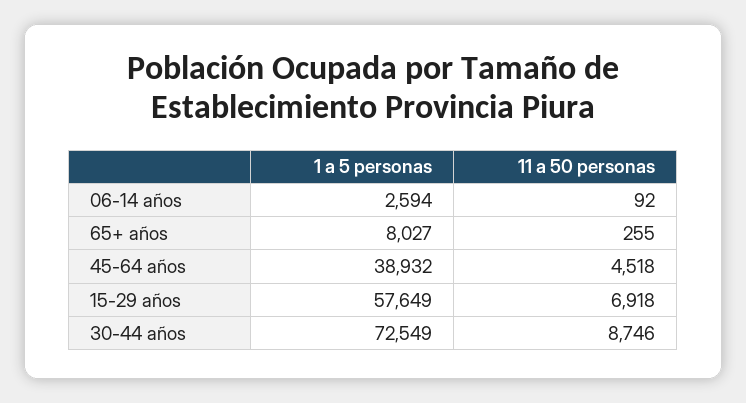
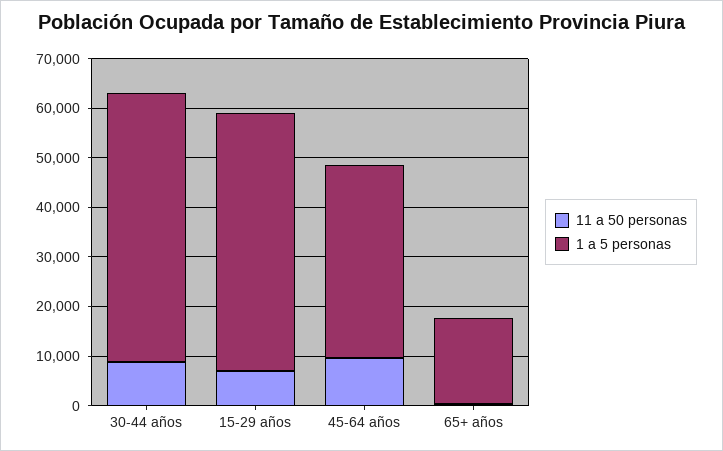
  {
    "1 a 5 personas": {
-     "06-14 años": 2594,
-     "65+ años": 8027,
+     "65+ años": 18000,
      "45-64 años": 38932,
-     "15-29 años": 57649,
+     "15-29 años": 52000,
-     "30-44 años": 72549
+     "30-44 años": 54000
    },
    "11 a 50 personas": {
-     "06-14 años": 92,
      "65+ años": 255,
-     "45-64 años": 4518,
+     "45-64 años": 10000,
      "15-29 años": 6918,
      "30-44 años": 8746
    }
  }

